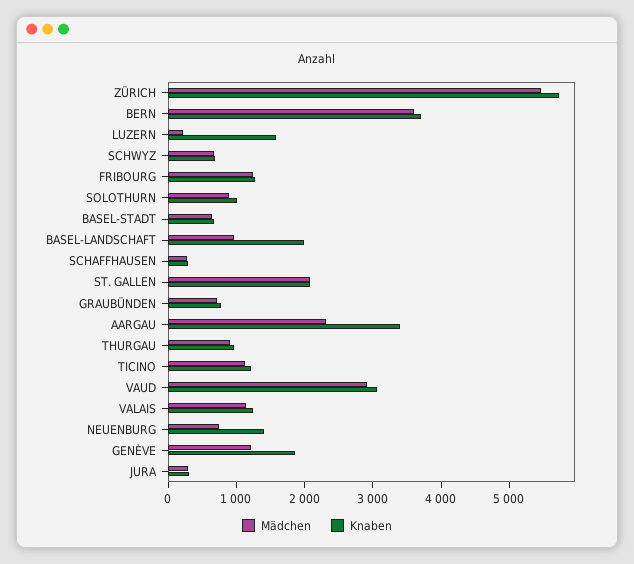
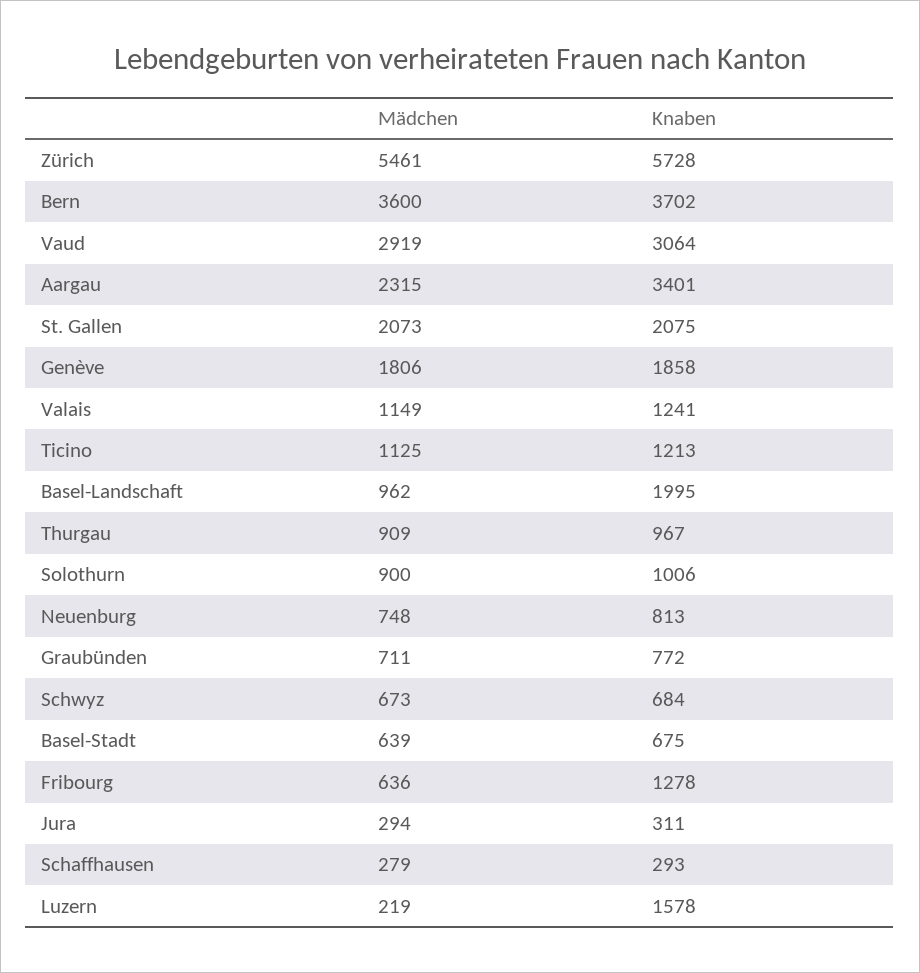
  {
    "Mädchen": {
      "ZÜRICH": 5461,
      "BERN": 3600,
      "LUZERN": 219,
      "SCHWYZ": 673,
-     "FRIBOURG": 1200,
+     "FRIBOURG": 636,
      "SOLOTHURN": 900,
      "BASEL-STADT": 639,
      "BASEL-LANDSCHAFT": 962,
      "SCHAFFHAUSEN": 279,
      "ST. GALLEN": 2073,
      "GRAUBÜNDEN": 711,
      "AARGAU": 2315,
      "THURGAU": 909,
      "TICINO": 1125,
      "VAUD": 2919,
      "VALAIS": 1149,
      "NEUENBURG": 748,
-     "GENÈVE": 1200,
+     "GENÈVE": 1806,
      "JURA": 294
    },
    "Knaben": {
      "ZÜRICH": 5728,
      "BERN": 3702,
      "LUZERN": 1578,
      "SCHWYZ": 684,
      "FRIBOURG": 1278,
      "SOLOTHURN": 1006,
      "BASEL-STADT": 675,
      "BASEL-LANDSCHAFT": 1995,
      "SCHAFFHAUSEN": 293,
      "ST. GALLEN": 2075,
      "GRAUBÜNDEN": 772,
      "AARGAU": 3401,
      "THURGAU": 967,
      "TICINO": 1213,
      "VAUD": 3064,
      "VALAIS": 1241,
-     "NEUENBURG": 1400,
+     "NEUENBURG": 813,
      "GENÈVE": 1858,
      "JURA": 311
    }
  }

